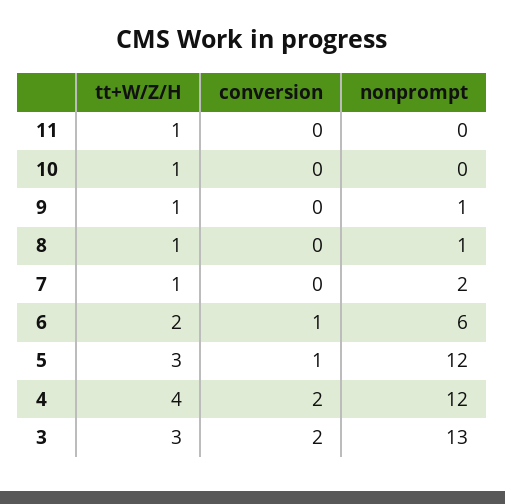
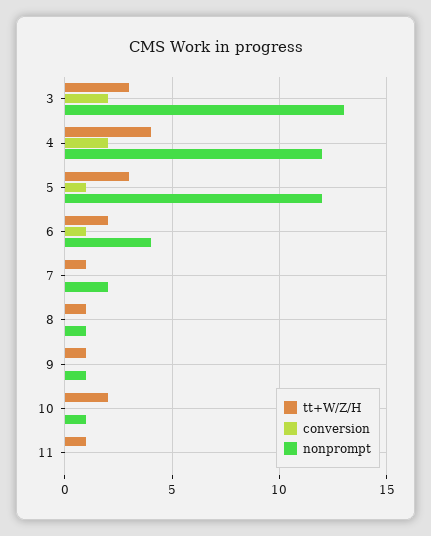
  {
    "tt+W/Z/H": {
      "11": 1,
-     "10": 1,
+     "10": 2,
      "9": 1,
      "8": 1,
      "7": 1,
      "6": 2,
      "5": 3,
      "4": 4,
      "3": 3
    },
    "conversion": {
      "11": 0,
      "10": 0,
      "9": 0,
      "8": 0,
      "7": 0,
      "6": 1,
      "5": 1,
      "4": 2,
      "3": 2
    },
    "nonprompt": {
      "11": 0,
-     "10": 0,
+     "10": 1,
      "9": 1,
      "8": 1,
      "7": 2,
-     "6": 6,
+     "6": 4,
      "5": 12,
      "4": 12,
      "3": 13
    }
  }

